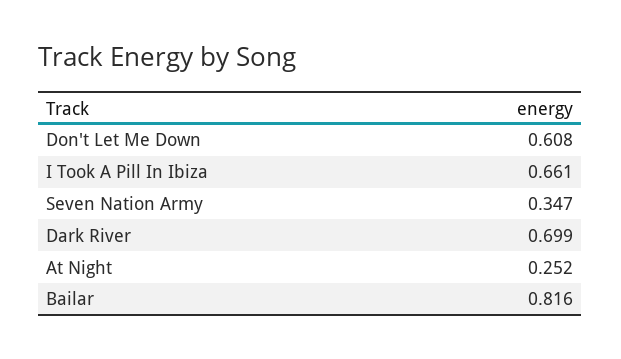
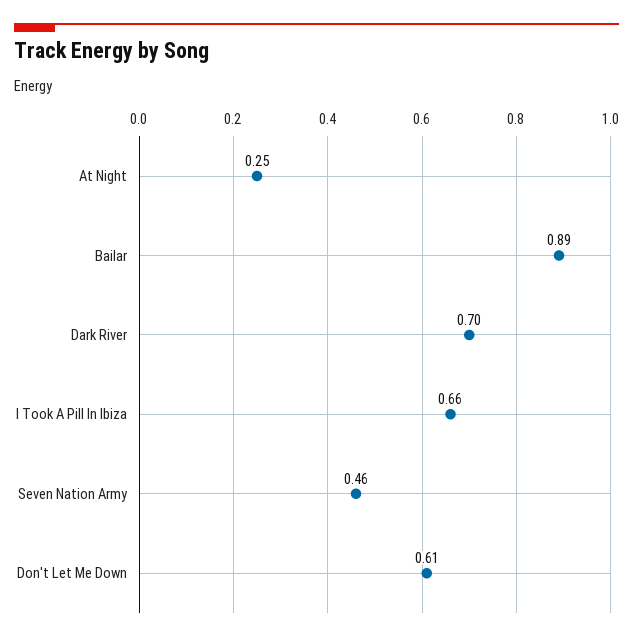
  {
    "Don't Let Me Down": 0.608,
    "I Took A Pill In Ibiza": 0.661,
-   "Seven Nation Army": 0.347,
+   "Seven Nation Army": 0.46,
    "Dark River": 0.699,
    "At Night": 0.252,
-   "Bailar": 0.816
+   "Bailar": 0.89
  }

